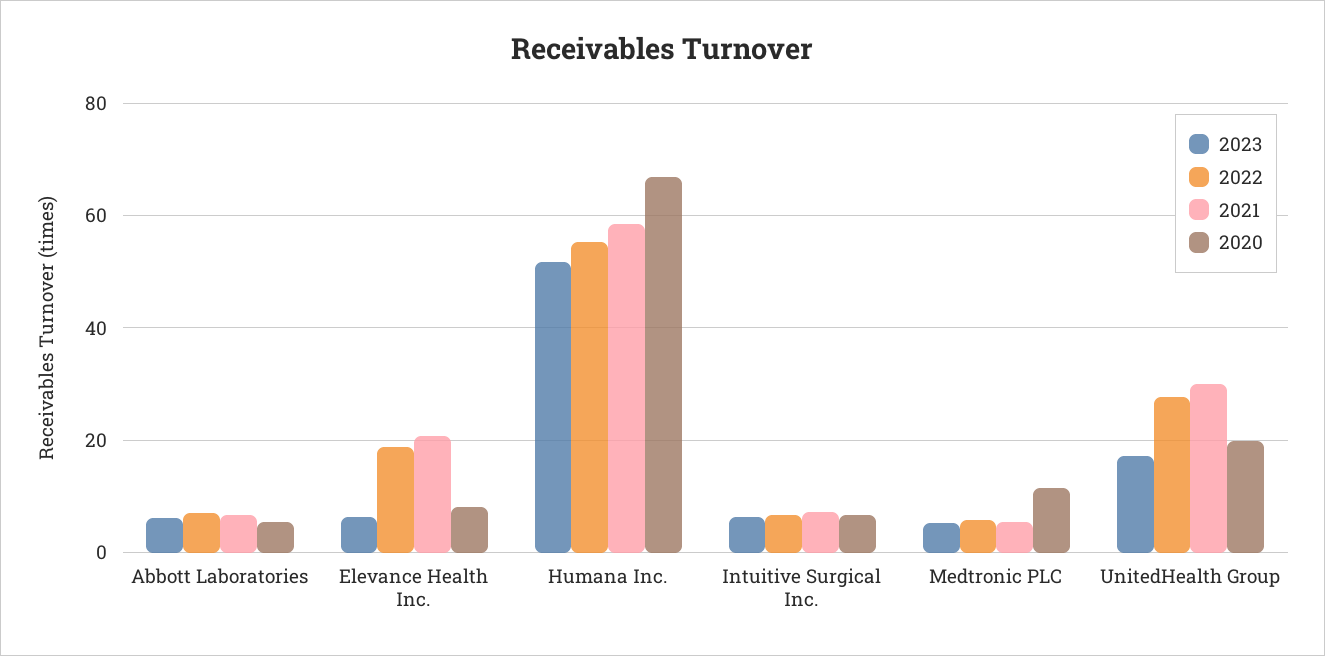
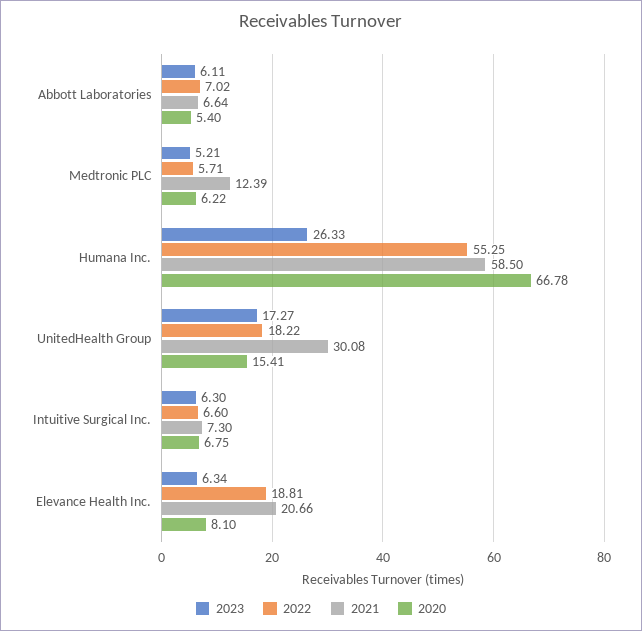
  {
    "2023": {
      "Abbott Laboratories": 6.11,
      "Elevance Health Inc.": 6.34,
-     "Humana Inc.": 52,
+     "Humana Inc.": 26.33,
      "Intuitive Surgical Inc.": 6.3,
      "Medtronic PLC": 5.21,
      "UnitedHealth Group": 17.27
    },
    "2022": {
      "Abbott Laboratories": 7.02,
      "Elevance Health Inc.": 18.81,
      "Humana Inc.": 55.25,
      "Intuitive Surgical Inc.": 6.6,
      "Medtronic PLC": 5.71,
-     "UnitedHealth Group": 28
+     "UnitedHealth Group": 18.22
    },
    "2021": {
      "Abbott Laboratories": 6.64,
      "Elevance Health Inc.": 20.66,
      "Humana Inc.": 58.5,
      "Intuitive Surgical Inc.": 7.3,
-     "Medtronic PLC": 6,
+     "Medtronic PLC": 12.39,
      "UnitedHealth Group": 30.08
    },
    "2020": {
      "Abbott Laboratories": 5.4,
      "Elevance Health Inc.": 8.1,
      "Humana Inc.": 66.78,
      "Intuitive Surgical Inc.": 6.75,
-     "Medtronic PLC": 12,
+     "Medtronic PLC": 6.22,
-     "UnitedHealth Group": 20
+     "UnitedHealth Group": 15.41
    }
  }

